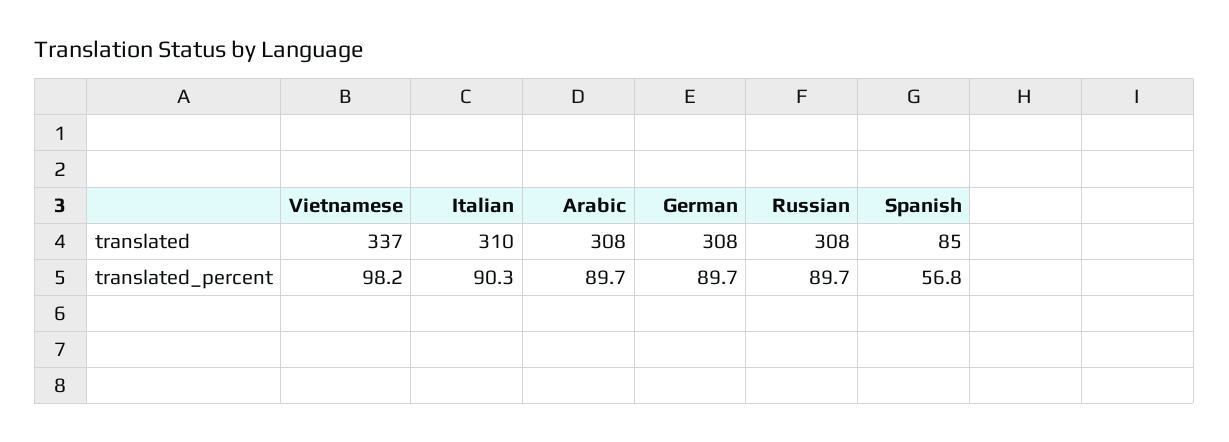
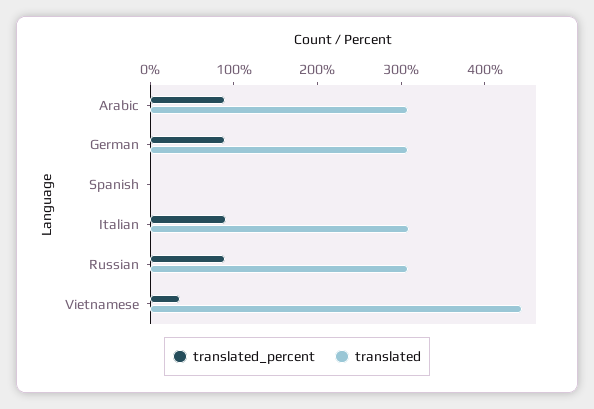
  {
    "translated": {
-     "Vietnamese": 337,
+     "Vietnamese": 440,
      "Italian": 310,
      "Arabic": 308,
      "German": 308,
      "Russian": 308,
-     "Spanish": 85
+     "Spanish": 0
    },
    "translated_percent": {
-     "Vietnamese": 98.2,
+     "Vietnamese": 40,
      "Italian": 90.3,
      "Arabic": 89.7,
      "German": 89.7,
      "Russian": 89.7,
-     "Spanish": 56.8
+     "Spanish": 0
    }
  }

